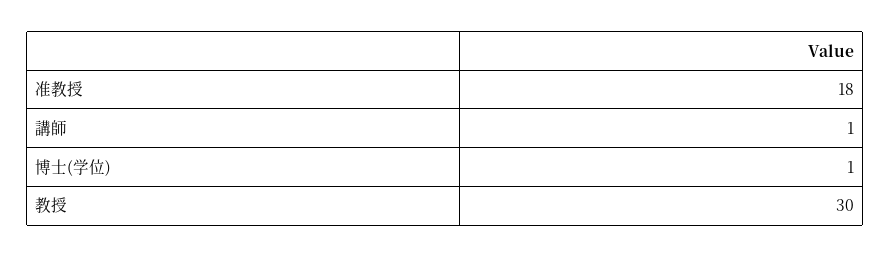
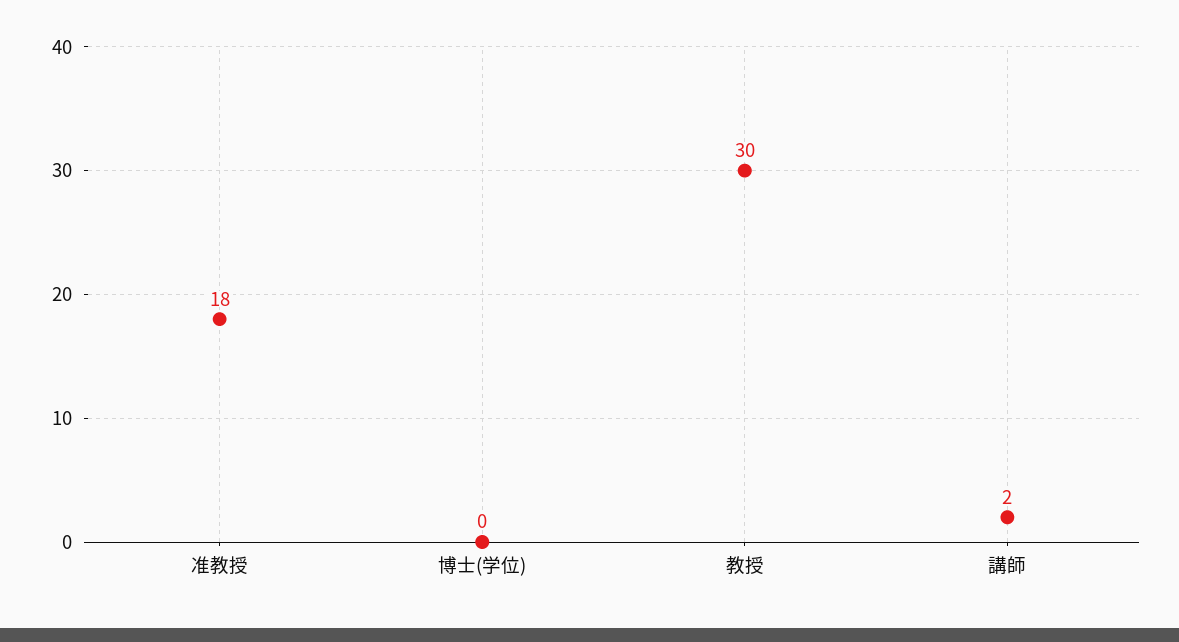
  {
    "准教授": 18,
-   "講師": 1,
+   "講師": 2,
-   "博士(学位)": 1,
+   "博士(学位)": 0,
    "教授": 30
  }

